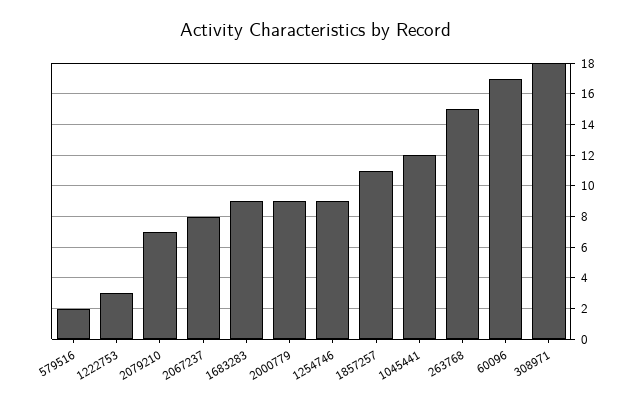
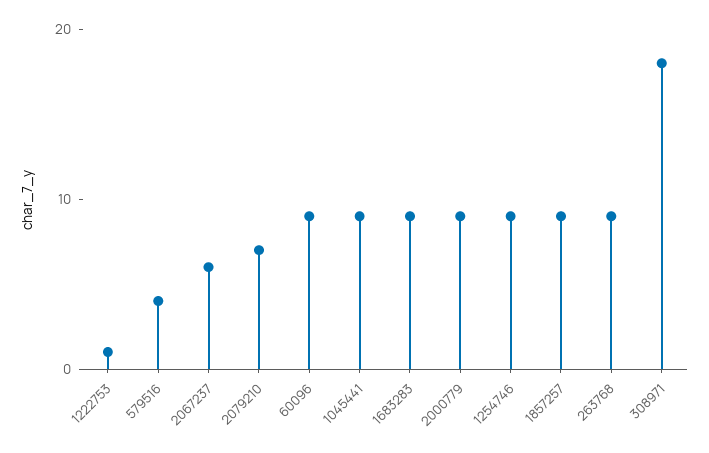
  {
-   "579516": 2,
+   "579516": 4,
-   "1222753": 3,
+   "1222753": 1,
    "2079210": 7,
-   "2067237": 8,
+   "2067237": 6,
    "1683283": 9,
    "2000779": 9,
    "1254746": 9,
-   "1857257": 11,
+   "1857257": 9,
-   "1045441": 12,
+   "1045441": 9,
-   "263768": 15,
+   "263768": 9,
-   "60096": 17,
+   "60096": 9,
    "308971": 18
  }

